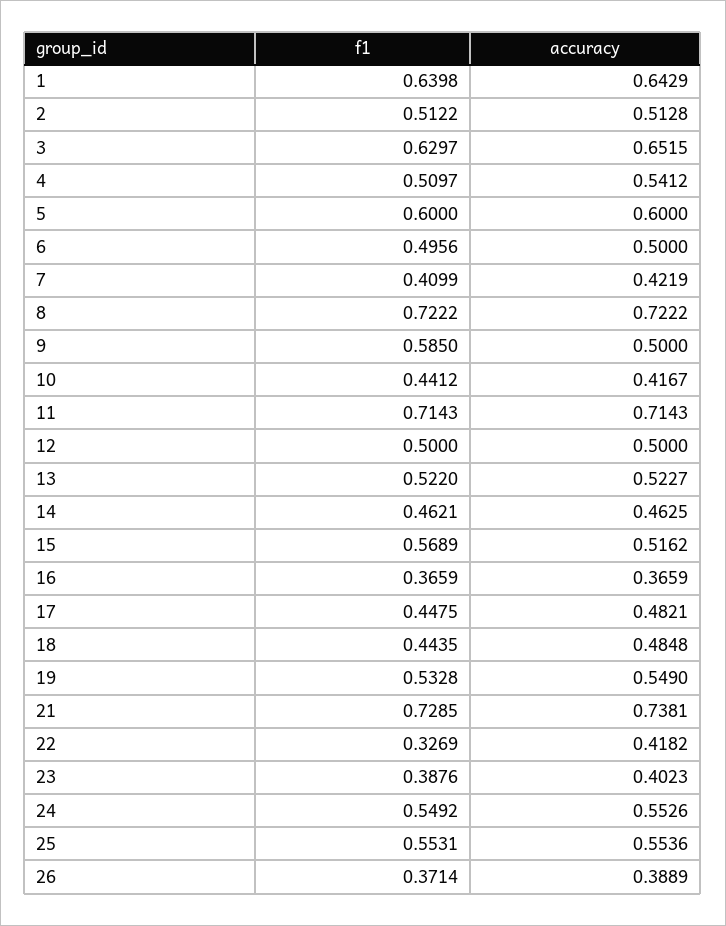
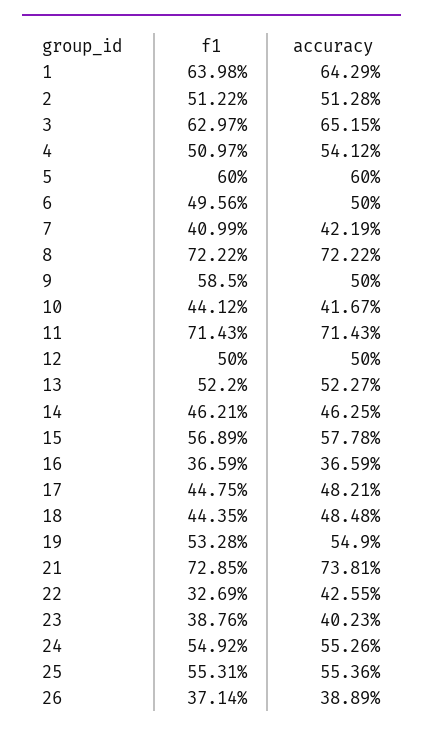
  {
    "f1": {
      "1": 0.6398,
      "2": 0.5122,
      "3": 0.6297,
      "4": 0.5097,
      "5": 0.6,
      "6": 0.4956,
      "7": 0.4099,
      "8": 0.7222,
      "9": 0.585,
      "10": 0.4412,
      "11": 0.7143,
      "12": 0.5,
      "13": 0.522,
      "14": 0.4621,
      "15": 0.5689,
      "16": 0.3659,
      "17": 0.4475,
      "18": 0.4435,
      "19": 0.5328,
      "21": 0.7285,
      "22": 0.3269,
      "23": 0.3876,
      "24": 0.5492,
      "25": 0.5531,
      "26": 0.3714
    },
    "accuracy": {
      "1": 0.6429,
      "2": 0.5128,
      "3": 0.6515,
      "4": 0.5412,
      "5": 0.6,
      "6": 0.5,
      "7": 0.4219,
      "8": 0.7222,
      "9": 0.5,
      "10": 0.4167,
      "11": 0.7143,
      "12": 0.5,
      "13": 0.5227,
      "14": 0.4625,
-     "15": 0.5162,
+     "15": 0.5778,
      "16": 0.3659,
      "17": 0.4821,
      "18": 0.4848,
      "19": 0.549,
      "21": 0.7381,
-     "22": 0.4182,
+     "22": 0.4255,
      "23": 0.4023,
      "24": 0.5526,
      "25": 0.5536,
      "26": 0.3889
    }
  }

